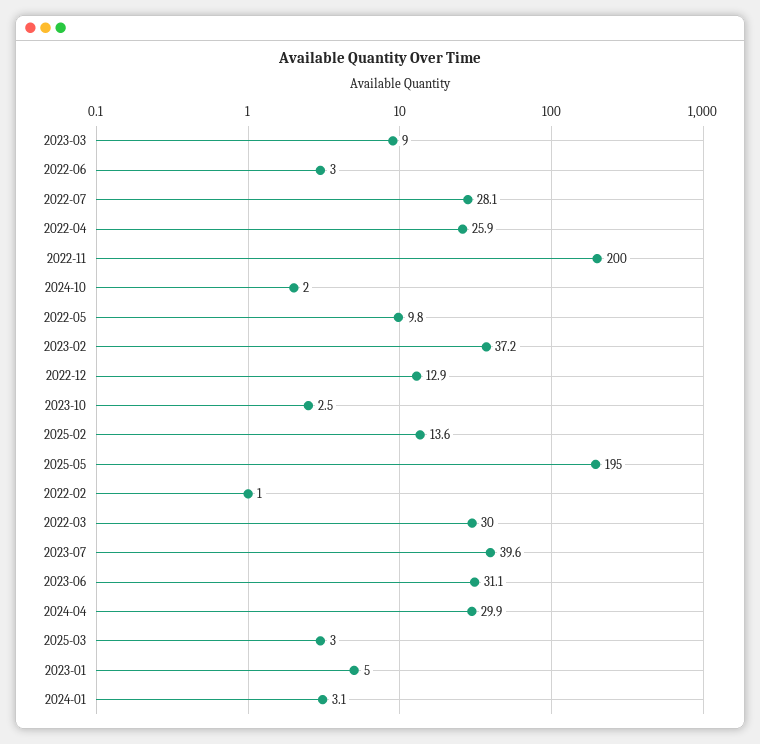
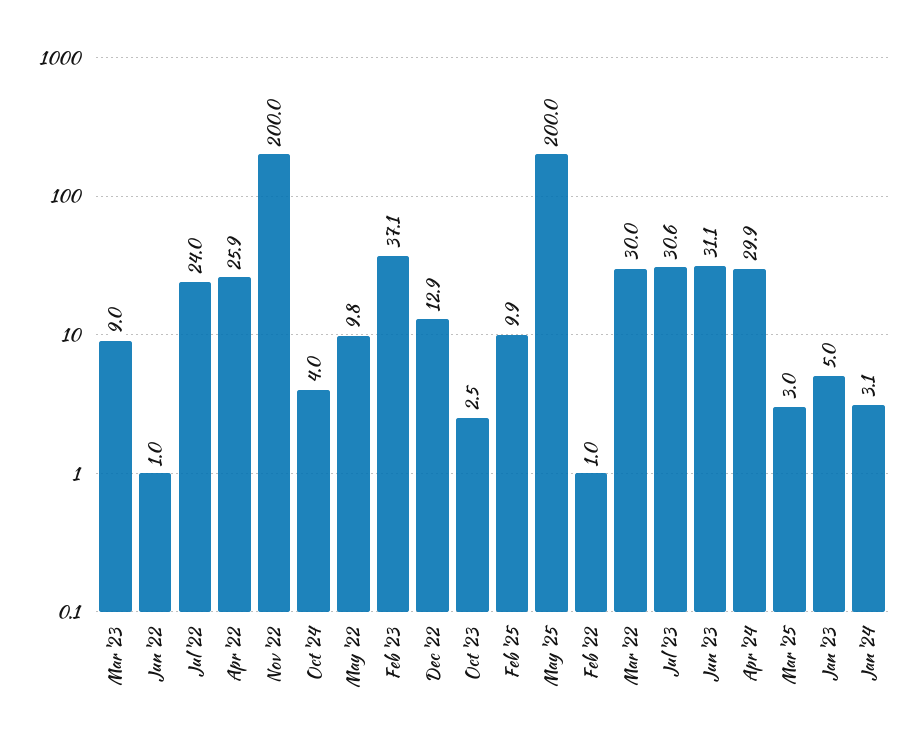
  {
    "2023-03": 9,
-   "2022-06": 3,
+   "2022-06": 1,
-   "2022-07": 28.1,
+   "2022-07": 24,
    "2022-04": 25.9,
    "2022-11": 200,
-   "2024-10": 2,
+   "2024-10": 4,
    "2022-05": 9.8,
-   "2023-02": 37.2,
+   "2023-02": 37.1,
    "2022-12": 12.9,
    "2023-10": 2.5,
-   "2025-02": 13.6,
+   "2025-02": 9.9,
-   "2025-05": 195,
+   "2025-05": 200,
    "2022-02": 1,
    "2022-03": 30,
-   "2023-07": 39.6,
+   "2023-07": 30.6,
    "2023-06": 31.1,
    "2024-04": 29.9,
    "2025-03": 3,
    "2023-01": 5,
    "2024-01": 3.1
  }

